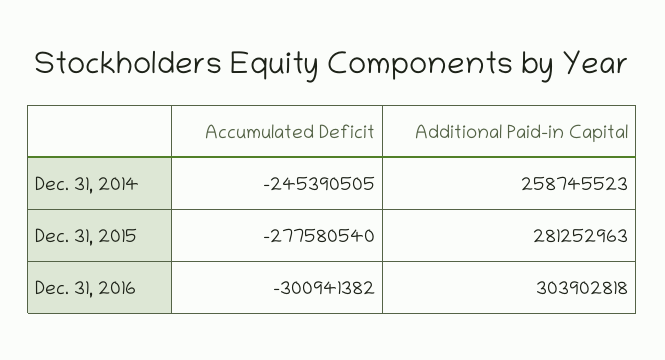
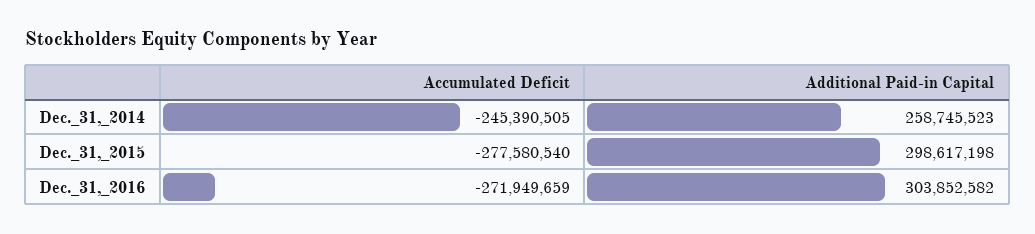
  {
    "Accumulated Deficit": {
      "Dec. 31, 2014": -245390505,
      "Dec. 31, 2015": -277580540,
-     "Dec. 31, 2016": -300941382
+     "Dec. 31, 2016": -271949659
    },
    "Additional Paid-in Capital": {
      "Dec. 31, 2014": 258745523,
-     "Dec. 31, 2015": 281252963,
+     "Dec. 31, 2015": 298617198,
-     "Dec. 31, 2016": 303902818
+     "Dec. 31, 2016": 303852582
    }
  }

